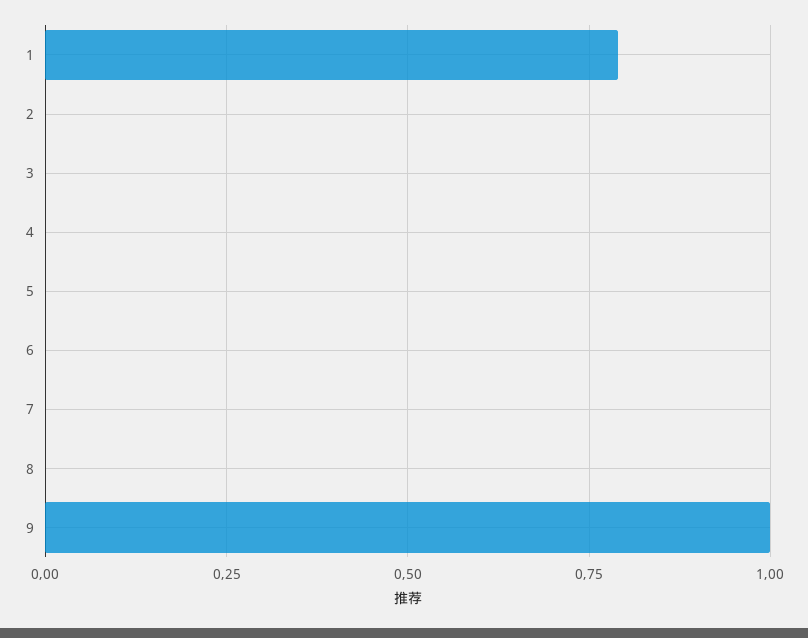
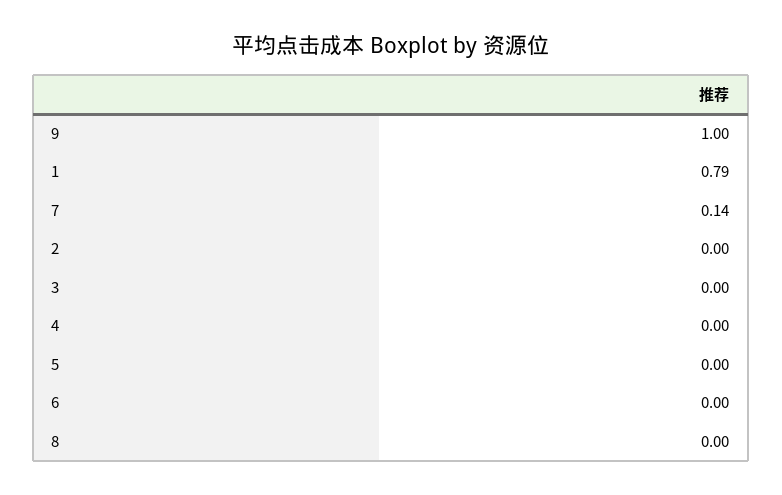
  {
    "1": 0.79,
    "2": 0,
    "3": 0,
    "4": 0,
    "5": 0,
    "6": 0,
-   "7": 0,
+   "7": 0.14,
    "8": 0,
    "9": 1
  }

